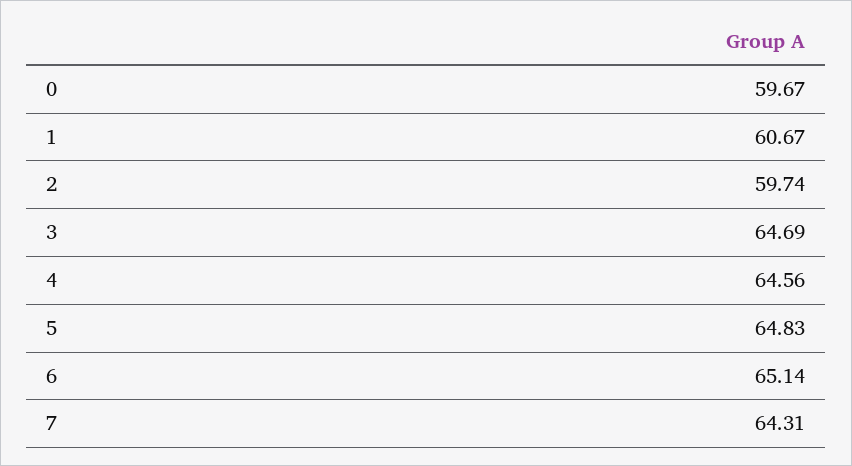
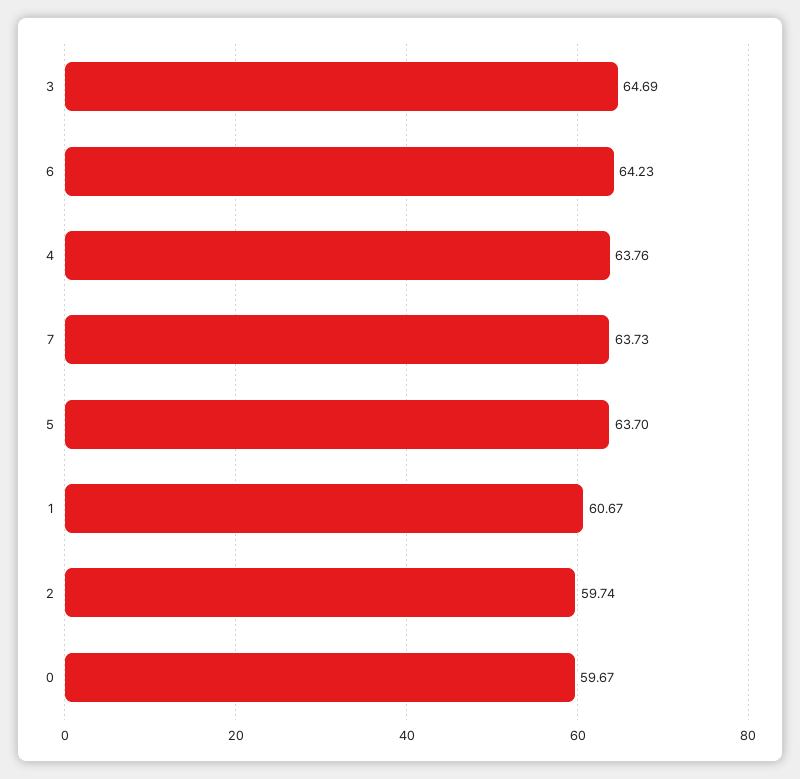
  {
    "0": 59.67,
    "1": 60.67,
    "2": 59.74,
    "3": 64.69,
-   "4": 64.56,
+   "4": 63.76,
-   "5": 64.83,
+   "5": 63.7,
-   "6": 65.14,
+   "6": 64.23,
-   "7": 64.31
+   "7": 63.73
  }

